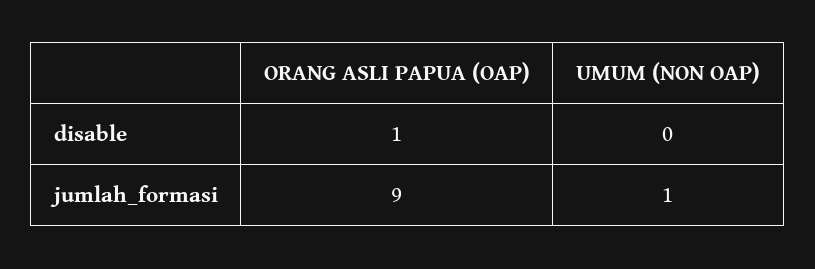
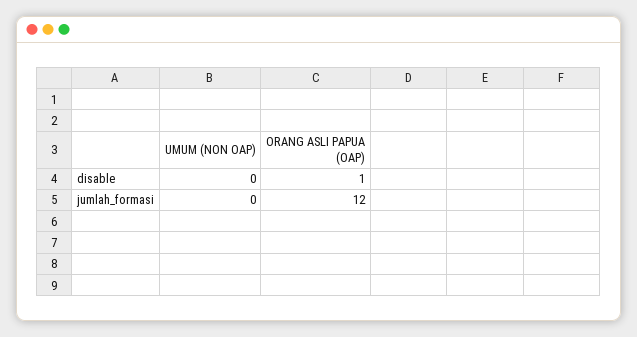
  {
    "ORANG ASLI PAPUA (OAP)": {
      "disable": 1,
-     "jumlah_formasi": 9
+     "jumlah_formasi": 12
    },
    "UMUM (NON OAP)": {
      "disable": 0,
-     "jumlah_formasi": 1
+     "jumlah_formasi": 0
    }
  }

